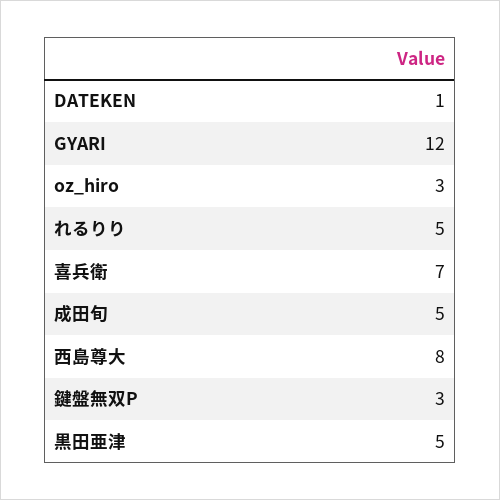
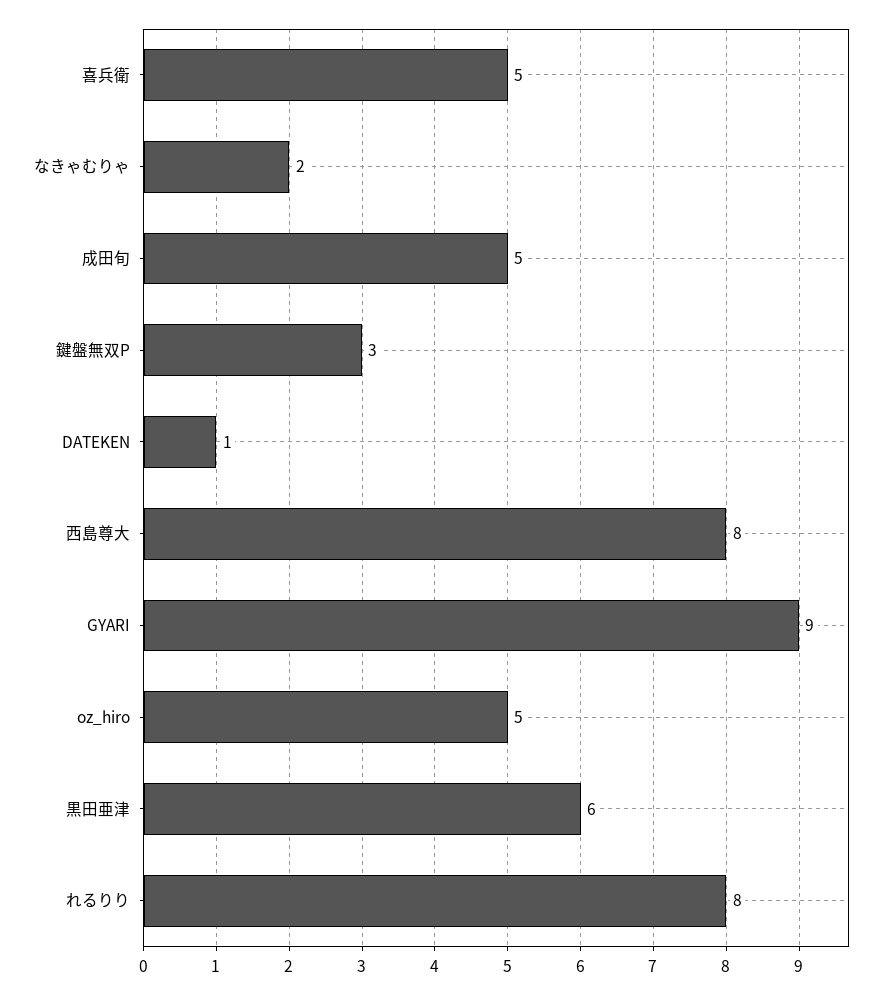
  {
    "DATEKEN": 1,
-   "GYARI": 12,
+   "GYARI": 9,
-   "oz_hiro": 3,
+   "oz_hiro": 5,
-   "れるりり": 5,
+   "れるりり": 8,
-   "喜兵衛": 7,
+   "喜兵衛": 5,
    "成田旬": 5,
    "西島尊大": 8,
    "鍵盤無双P": 3,
-   "黒田亜津": 5
+   "黒田亜津": 6,
+   "なきゃむりゃ": 2
  }

